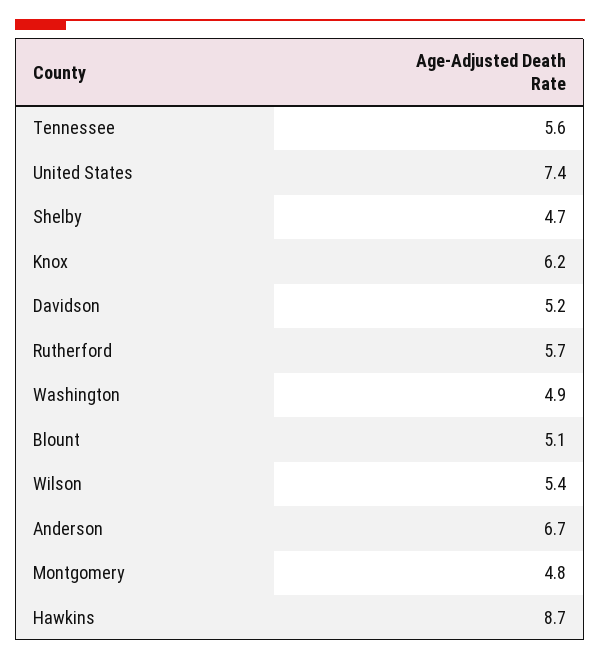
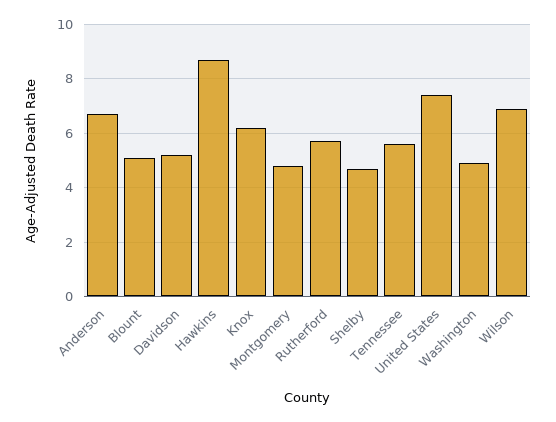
  {
    "Tennessee": 5.6,
    "United States": 7.4,
    "Shelby": 4.7,
    "Knox": 6.2,
    "Davidson": 5.2,
    "Rutherford": 5.7,
    "Washington": 4.9,
    "Blount": 5.1,
-   "Wilson": 5.4,
+   "Wilson": 7,
    "Anderson": 6.7,
    "Montgomery": 4.8,
    "Hawkins": 8.7
  }

